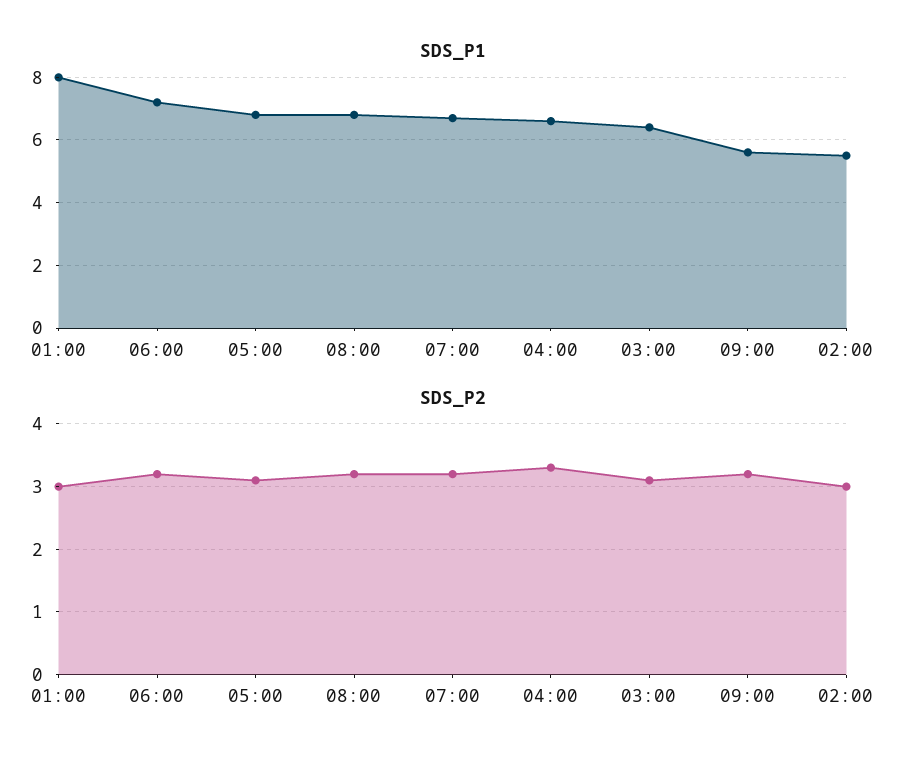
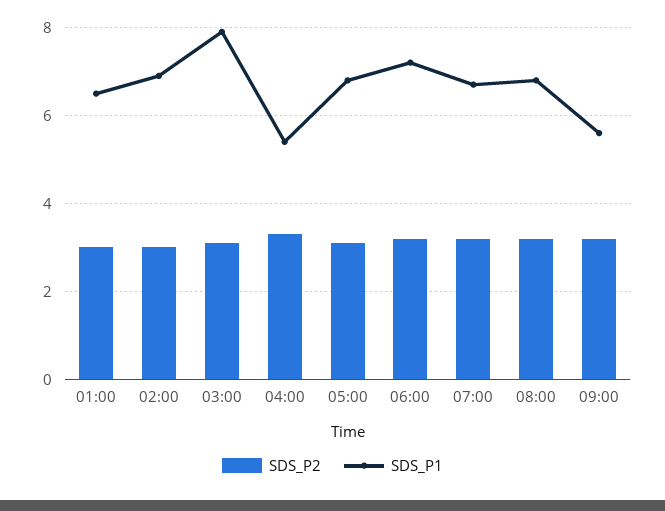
  {
    "SDS_P1": {
-     "01:00": 8,
+     "01:00": 6.5,
      "06:00": 7,
      "05:00": 7,
      "08:00": 7,
      "07:00": 6.5,
-     "04:00": 6.5,
+     "04:00": 5.5,
-     "03:00": 6.5,
+     "03:00": 8,
      "09:00": 5.5,
-     "02:00": 5.5
+     "02:00": 7
    },
    "SDS_P2": {
      "01:00": 3,
      "06:00": 3.2,
      "05:00": 3.1,
      "08:00": 3.2,
      "07:00": 3.2,
      "04:00": 3.3,
      "03:00": 3.1,
      "09:00": 3.2,
      "02:00": 3
    }
  }

